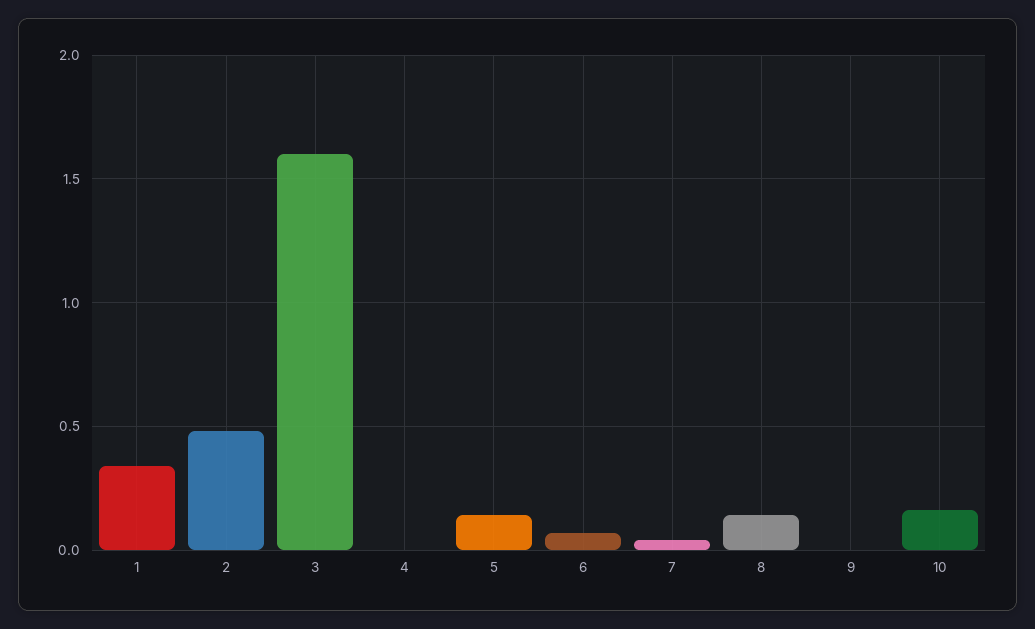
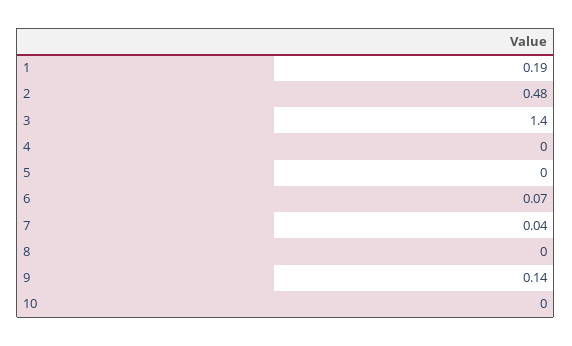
  {
-   "1": 0.35,
+   "1": 0.19,
    "2": 0.48,
-   "3": 1.6,
+   "3": 1.4,
    "4": 0,
-   "5": 0.15,
+   "5": 0,
    "6": 0.07,
    "7": 0.04,
-   "8": 0.15,
+   "8": 0,
-   "9": 0,
+   "9": 0.14,
-   "10": 0.15
+   "10": 0
  }

